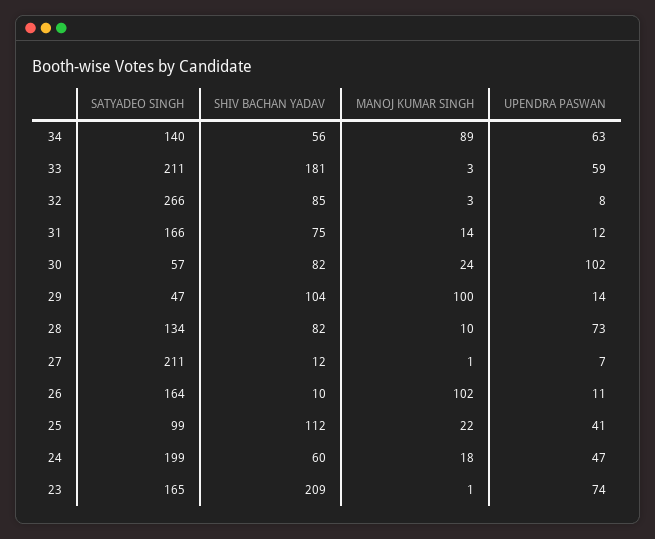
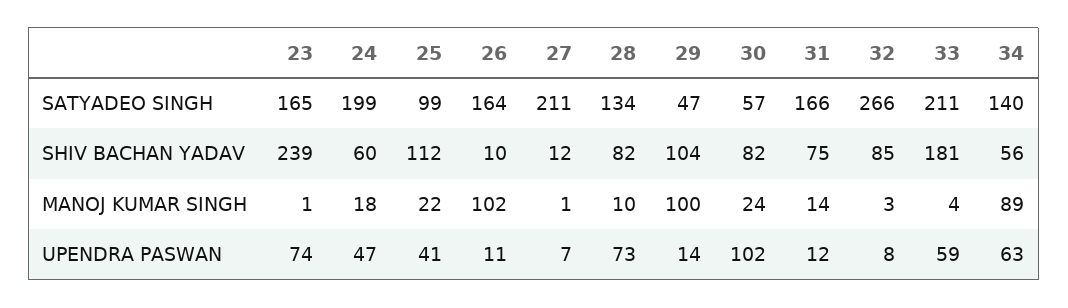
  {
    "SATYADEO SINGH": {
      "34": 140,
      "33": 211,
      "32": 266,
      "31": 166,
      "30": 57,
      "29": 47,
      "28": 134,
      "27": 211,
      "26": 164,
      "25": 99,
      "24": 199,
      "23": 165
    },
    "SHIV BACHAN YADAV": {
      "34": 56,
      "33": 181,
      "32": 85,
      "31": 75,
      "30": 82,
      "29": 104,
      "28": 82,
      "27": 12,
      "26": 10,
      "25": 112,
      "24": 60,
-     "23": 209
+     "23": 239
    },
    "MANOJ KUMAR SINGH": {
      "34": 89,
-     "33": 3,
+     "33": 4,
      "32": 3,
      "31": 14,
      "30": 24,
      "29": 100,
      "28": 10,
      "27": 1,
      "26": 102,
      "25": 22,
      "24": 18,
      "23": 1
    },
    "UPENDRA PASWAN": {
      "34": 63,
      "33": 59,
      "32": 8,
      "31": 12,
      "30": 102,
      "29": 14,
      "28": 73,
      "27": 7,
      "26": 11,
      "25": 41,
      "24": 47,
      "23": 74
    }
  }

